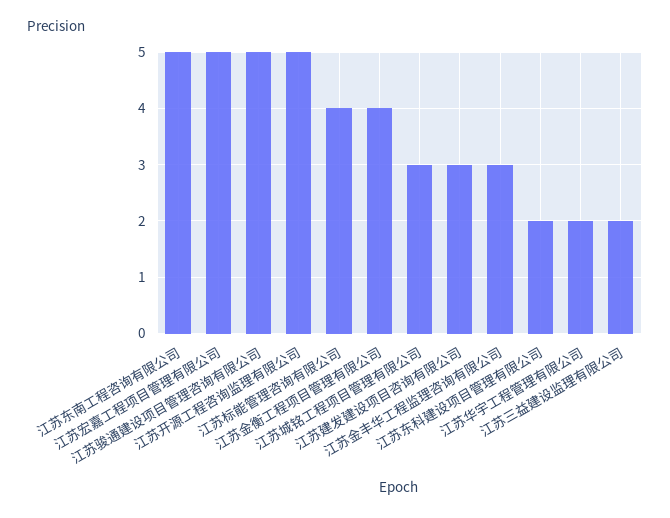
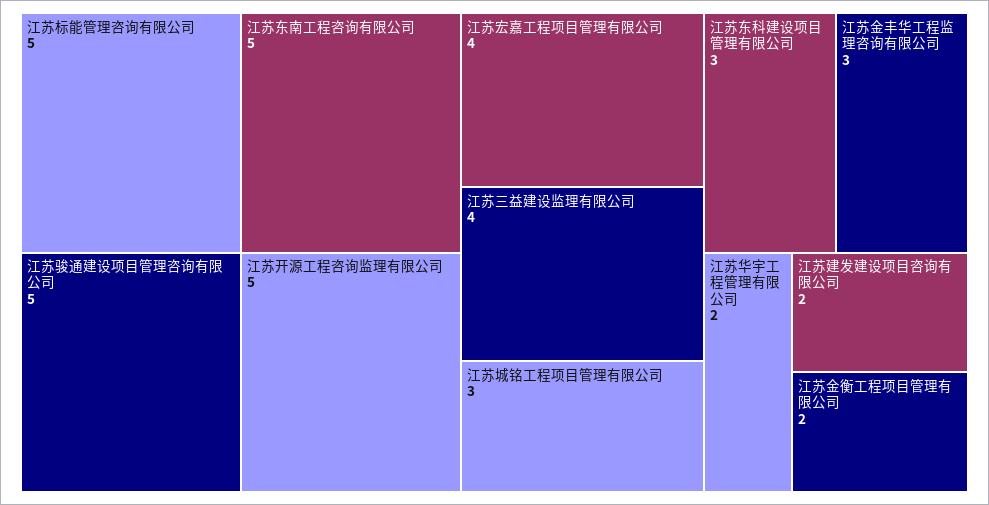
  {
    "江苏东南工程咨询有限公司": 5,
-   "江苏宏嘉工程项目管理有限公司": 5,
+   "江苏宏嘉工程项目管理有限公司": 4,
    "江苏骏通建设项目管理咨询有限公司": 5,
    "江苏开源工程咨询监理有限公司": 5,
-   "江苏标能管理咨询有限公司": 4,
+   "江苏标能管理咨询有限公司": 5,
-   "江苏金衡工程项目管理有限公司": 4,
+   "江苏金衡工程项目管理有限公司": 2,
    "江苏城铭工程项目管理有限公司": 3,
-   "江苏建发建设项目咨询有限公司": 3,
+   "江苏建发建设项目咨询有限公司": 2,
    "江苏金丰华工程监理咨询有限公司": 3,
-   "江苏东科建设项目管理有限公司": 2,
+   "江苏东科建设项目管理有限公司": 3,
    "江苏华宇工程管理有限公司": 2,
-   "江苏三益建设监理有限公司": 2
+   "江苏三益建设监理有限公司": 4
  }

